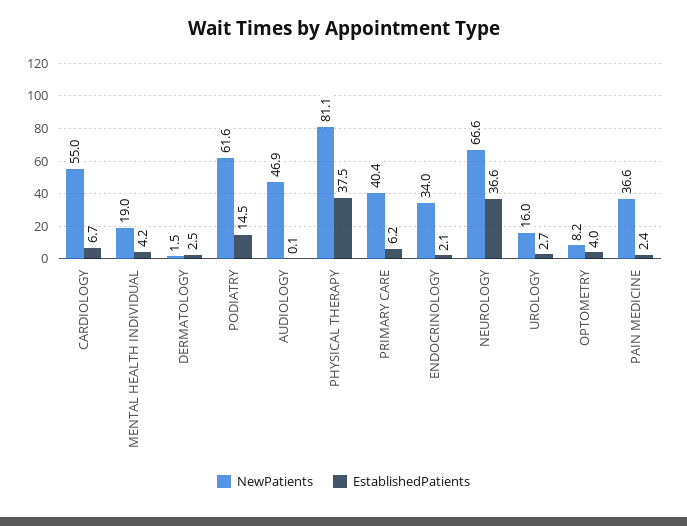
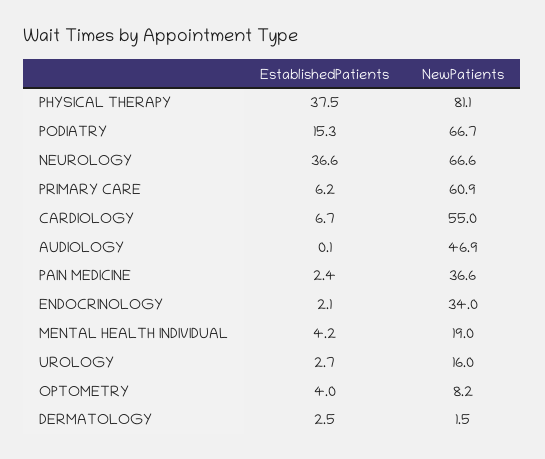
  {
    "NewPatients": {
      "CARDIOLOGY": 55,
      "MENTAL HEALTH INDIVIDUAL": 19,
      "DERMATOLOGY": 1.5,
-     "PODIATRY": 61.6,
+     "PODIATRY": 66.7,
      "AUDIOLOGY": 46.9,
      "PHYSICAL THERAPY": 81.1,
-     "PRIMARY CARE": 40.4,
+     "PRIMARY CARE": 60.9,
      "ENDOCRINOLOGY": 34,
      "NEUROLOGY": 66.6,
      "UROLOGY": 16,
      "OPTOMETRY": 8.2,
      "PAIN MEDICINE": 36.6
    },
    "EstablishedPatients": {
      "CARDIOLOGY": 6.7,
      "MENTAL HEALTH INDIVIDUAL": 4.2,
      "DERMATOLOGY": 2.5,
-     "PODIATRY": 14.5,
+     "PODIATRY": 15.3,
      "AUDIOLOGY": 0.1,
      "PHYSICAL THERAPY": 37.5,
      "PRIMARY CARE": 6.2,
      "ENDOCRINOLOGY": 2.1,
      "NEUROLOGY": 36.6,
      "UROLOGY": 2.7,
      "OPTOMETRY": 4,
      "PAIN MEDICINE": 2.4
    }
  }

